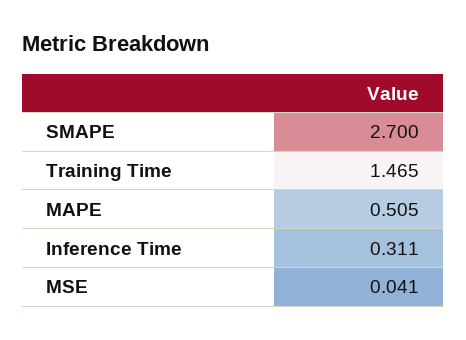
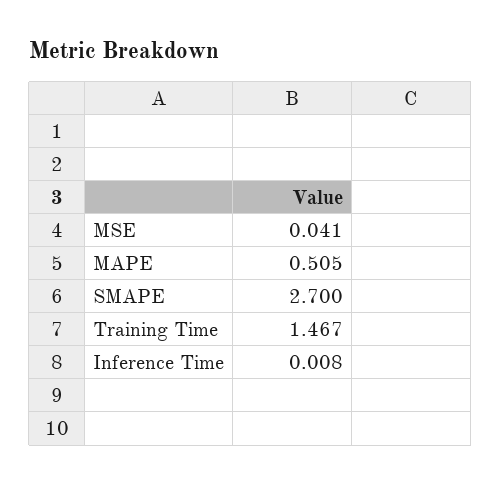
  {
    "SMAPE": 2.7,
-   "Training Time": 1.465,
+   "Training Time": 1.467,
    "MAPE": 0.505,
-   "Inference Time": 0.311,
+   "Inference Time": 0.008,
    "MSE": 0.041
  }

